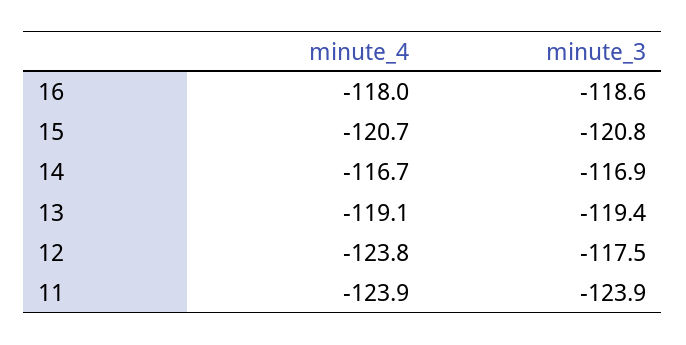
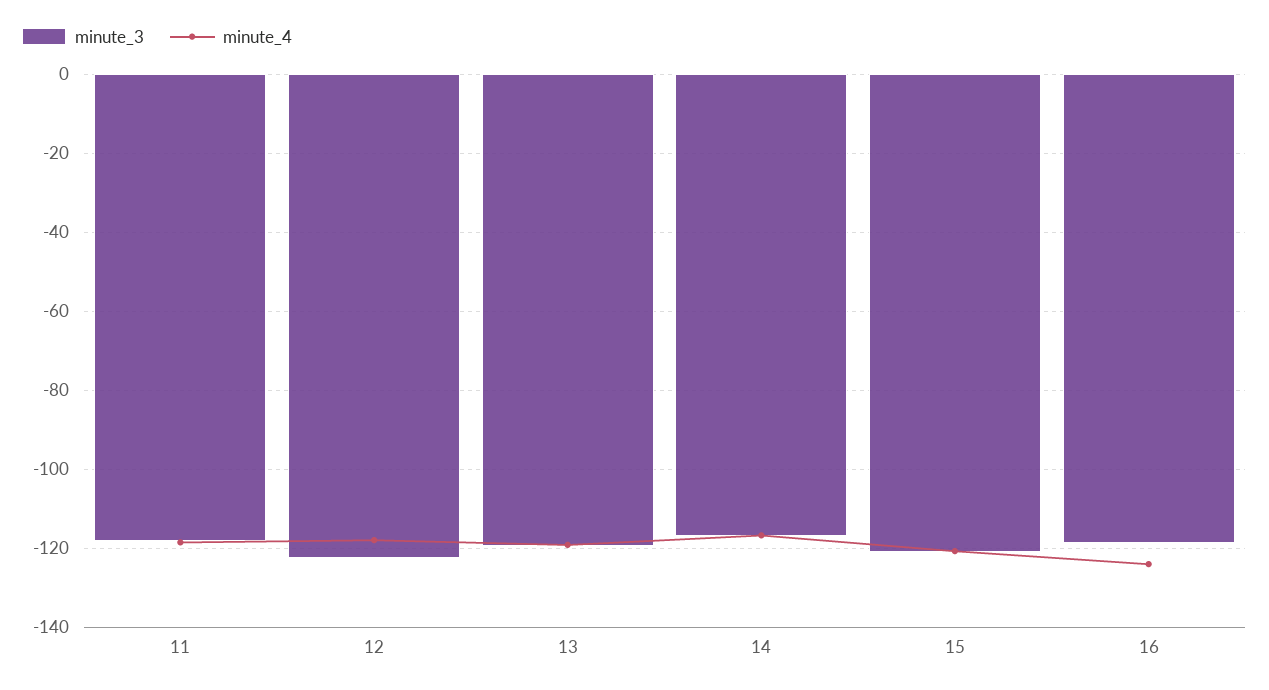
  {
    "minute_4": {
-     "16": -118,
+     "16": -124,
      "15": -120.7,
      "14": -116.7,
      "13": -119.1,
-     "12": -123.8,
+     "12": -118,
-     "11": -123.9
+     "11": -118
    },
    "minute_3": {
      "16": -118.6,
      "15": -120.8,
      "14": -116.9,
      "13": -119.4,
-     "12": -117.5,
+     "12": -122,
-     "11": -123.9
+     "11": -118
    }
  }

